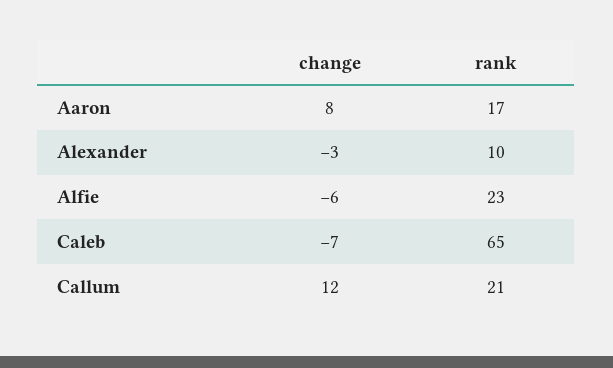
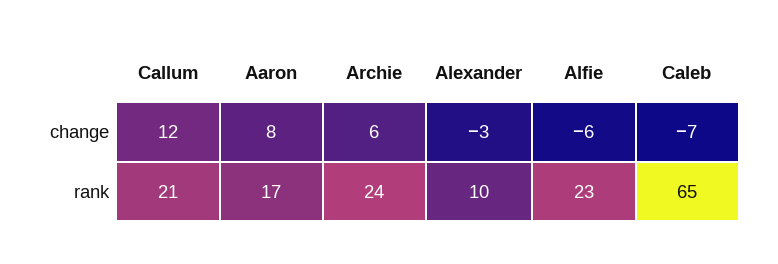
  {
    "change": {
      "Aaron": 8,
      "Alexander": -3,
      "Alfie": -6,
      "Caleb": -7,
-     "Callum": 12
+     "Callum": 12,
+     "Archie": 6
    },
    "rank": {
      "Aaron": 17,
      "Alexander": 10,
      "Alfie": 23,
      "Caleb": 65,
-     "Callum": 21
+     "Callum": 21,
+     "Archie": 24
    }
  }

